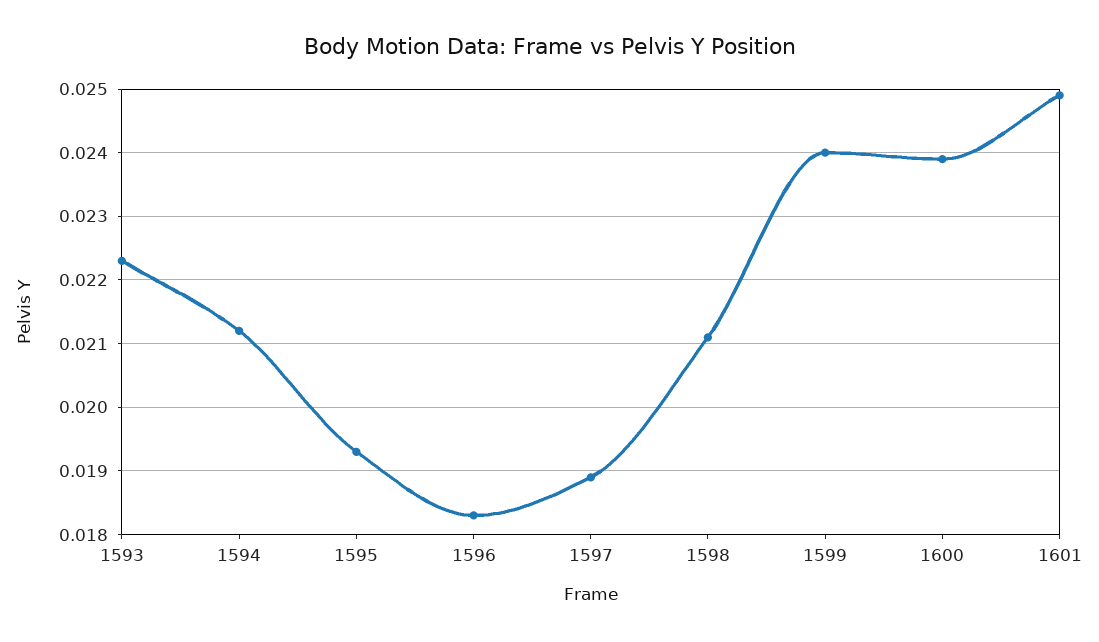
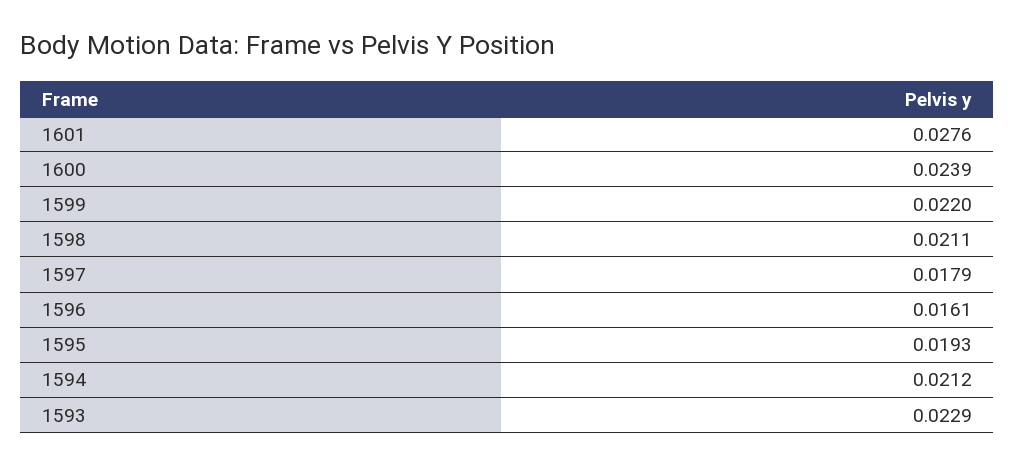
  {
-   "1593": 0.0223,
+   "1593": 0.0229,
    "1594": 0.0212,
    "1595": 0.0193,
-   "1596": 0.0183,
+   "1596": 0.0161,
-   "1597": 0.0189,
+   "1597": 0.0179,
    "1598": 0.0211,
-   "1599": 0.024,
+   "1599": 0.022,
    "1600": 0.0239,
-   "1601": 0.0249
+   "1601": 0.0276
  }

